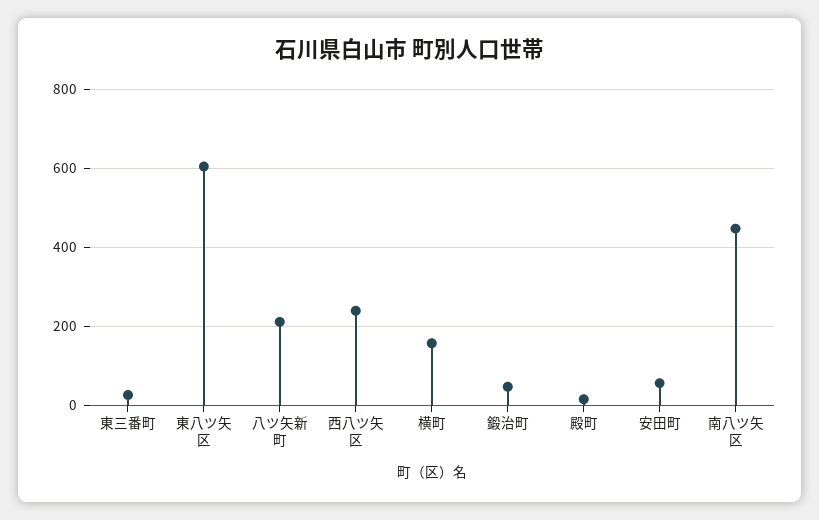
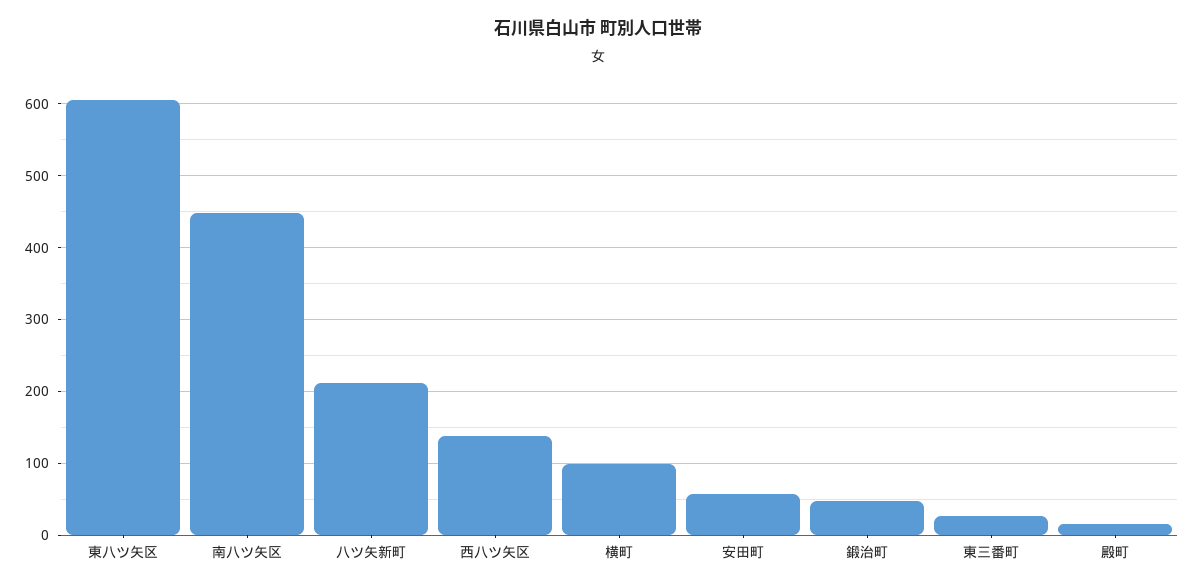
  {
    "東三番町": 30,
    "東八ツ矢区": 610,
    "八ツ矢新町": 210,
-   "西八ツ矢区": 240,
+   "西八ツ矢区": 140,
-   "横町": 160,
+   "横町": 100,
    "鍛治町": 50,
    "殿町": 20,
    "安田町": 60,
    "南八ツ矢区": 450
  }

